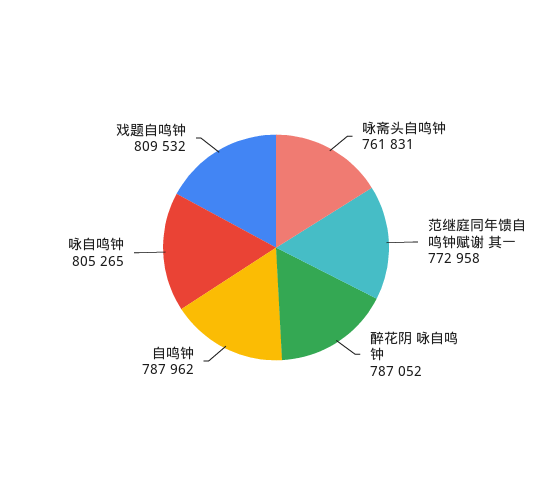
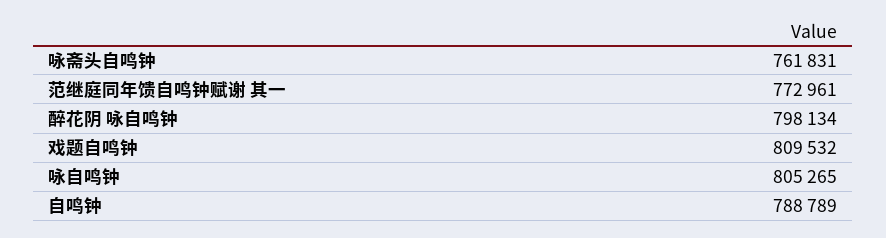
  {
    "咏斋头自鸣钟": 761831,
-   "范继庭同年馈自鸣钟赋谢 其一": 772958,
+   "范继庭同年馈自鸣钟赋谢 其一": 772961,
-   "醉花阴 咏自鸣钟": 787052,
+   "醉花阴 咏自鸣钟": 798134,
-   "自鸣钟": 787962,
+   "自鸣钟": 788789,
    "咏自鸣钟": 805265,
    "戏题自鸣钟": 809532
  }

